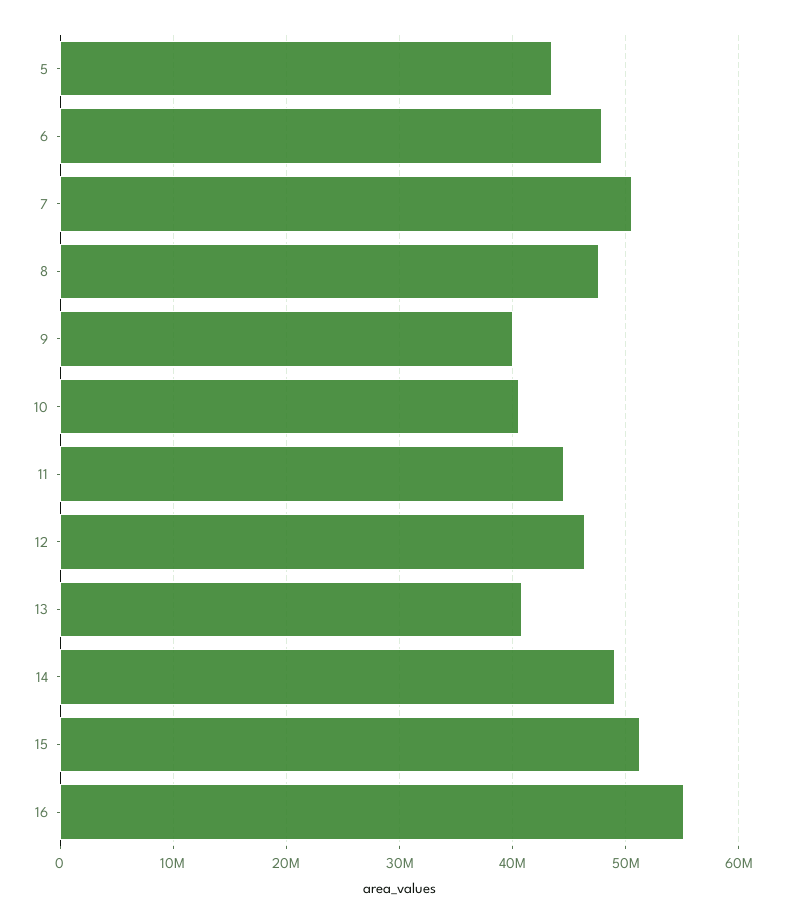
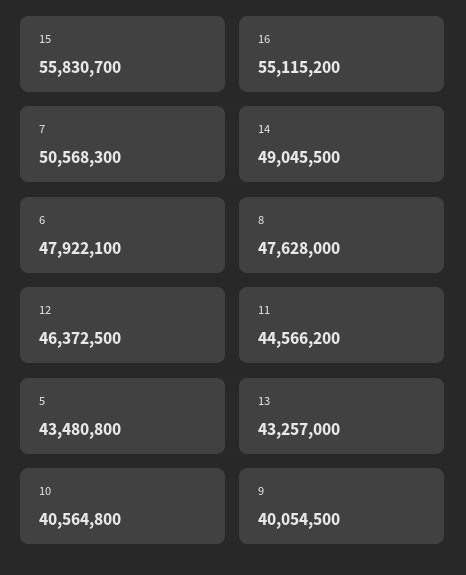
  {
    "5": 43480800,
    "6": 47922100,
    "7": 50568300,
    "8": 47628000,
    "9": 40054500,
    "10": 40564800,
    "11": 44566200,
    "12": 46372500,
-   "13": 41000000,
+   "13": 43257000,
    "14": 49045500,
-   "15": 51000000,
+   "15": 55830700,
    "16": 55115200
  }

